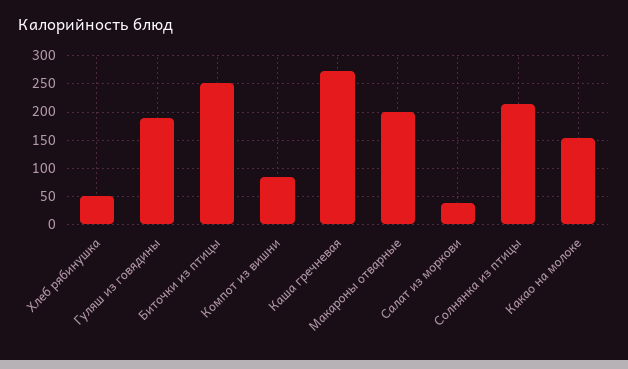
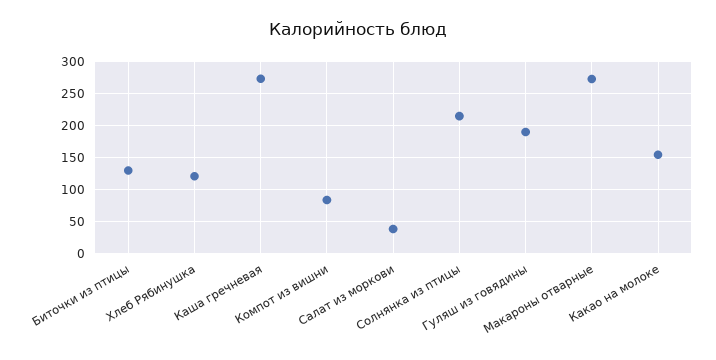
  {
-   "Хлеб рябинушка": 50,
+   "Хлеб рябинушка": 120,
    "Гуляш из говядины": 190,
-   "Биточки из птицы": 250,
+   "Биточки из птицы": 130,
    "Компот из вишни": 80,
    "Каша гречневая": 270,
-   "Макароны отварные": 200,
+   "Макароны отварные": 270,
    "Салат из моркови": 40,
    "Солнянка из птицы": 210,
    "Какао на молоке": 150
  }

